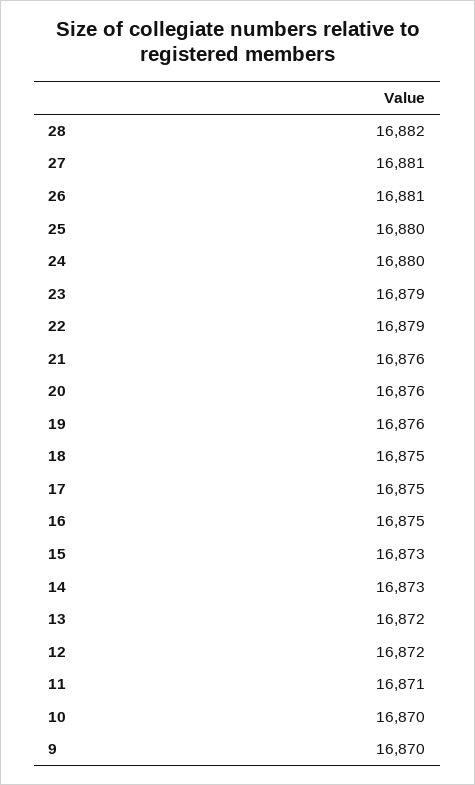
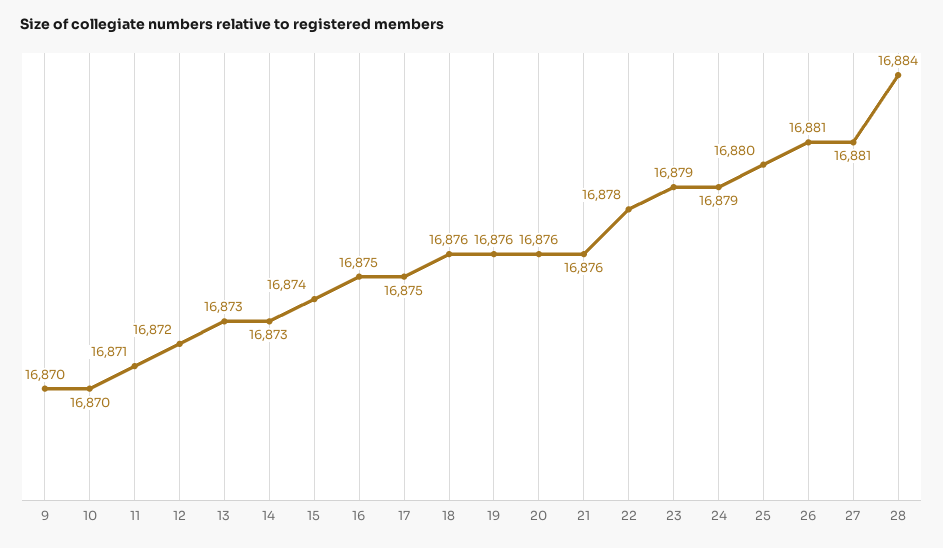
  {
-   "28": 16882,
+   "28": 16884,
    "27": 16881,
    "26": 16881,
    "25": 16880,
-   "24": 16880,
+   "24": 16879,
    "23": 16879,
-   "22": 16879,
+   "22": 16878,
    "21": 16876,
    "20": 16876,
    "19": 16876,
-   "18": 16875,
+   "18": 16876,
    "17": 16875,
    "16": 16875,
-   "15": 16873,
+   "15": 16874,
    "14": 16873,
-   "13": 16872,
+   "13": 16873,
    "12": 16872,
    "11": 16871,
    "10": 16870,
    "9": 16870
  }

